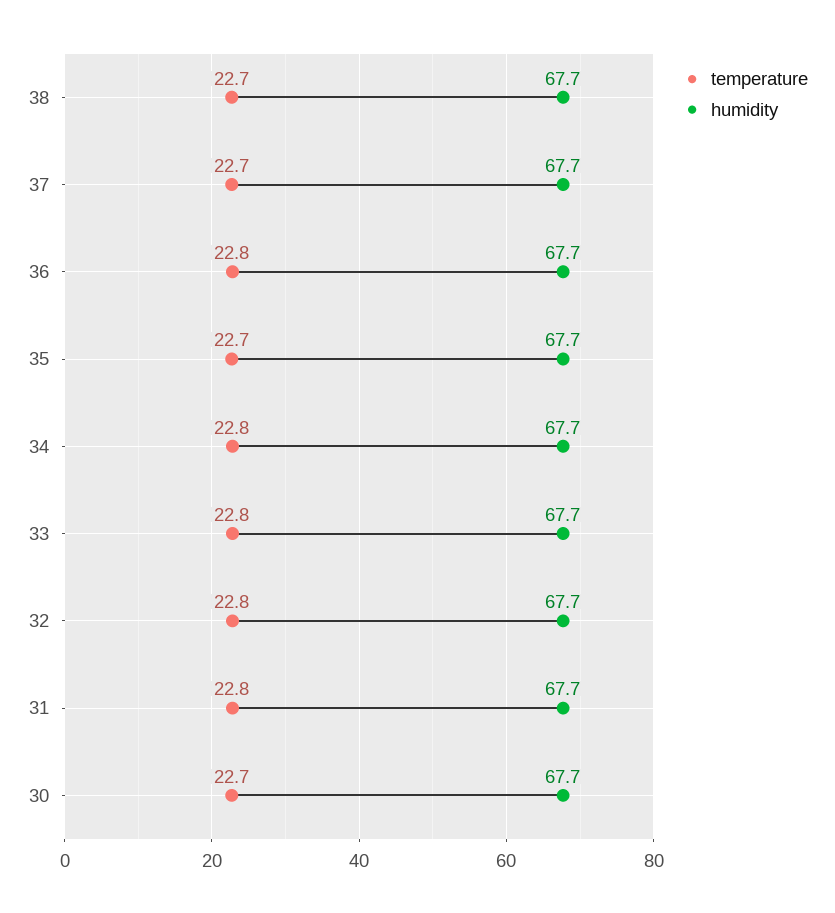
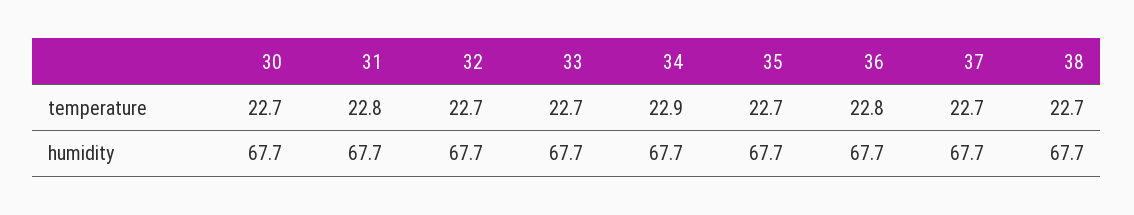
  {
    "temperature": {
      "38": 22.7,
      "37": 22.7,
      "36": 22.8,
      "35": 22.7,
-     "34": 22.8,
+     "34": 22.9,
-     "33": 22.8,
+     "33": 22.7,
-     "32": 22.8,
+     "32": 22.7,
      "31": 22.8,
      "30": 22.7
    },
    "humidity": {
      "38": 67.7,
      "37": 67.7,
      "36": 67.7,
      "35": 67.7,
      "34": 67.7,
      "33": 67.7,
      "32": 67.7,
      "31": 67.7,
      "30": 67.7
    }
  }

